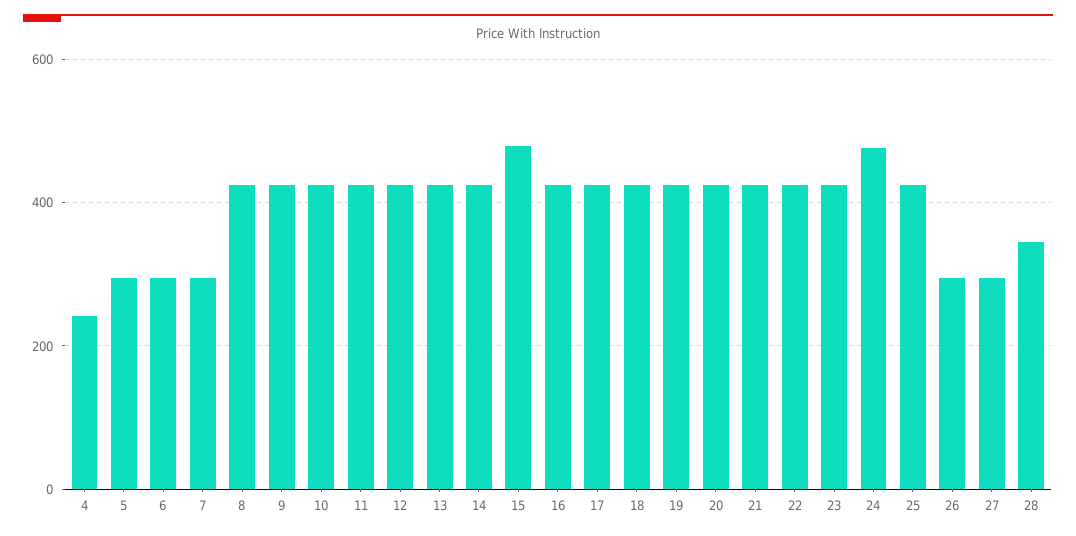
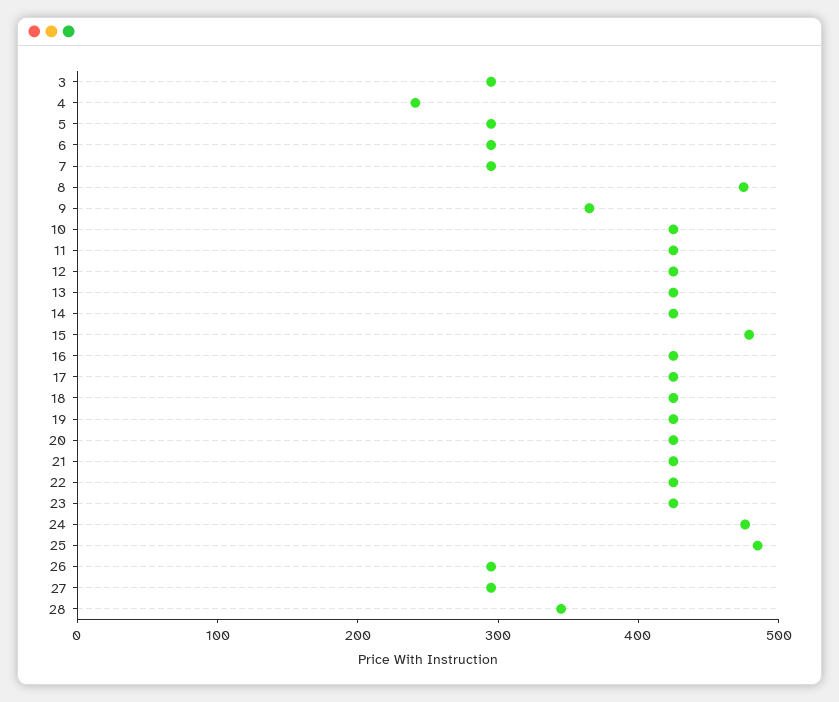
  {
    "4": 240,
    "5": 300,
    "6": 300,
    "7": 300,
-   "8": 420,
+   "8": 480,
-   "9": 420,
+   "9": 360,
    "10": 420,
    "11": 420,
    "12": 420,
    "13": 420,
    "14": 420,
    "15": 480,
    "16": 420,
    "17": 420,
    "18": 420,
    "19": 420,
    "20": 420,
    "21": 420,
    "22": 420,
    "23": 420,
    "24": 480,
-   "25": 420,
+   "25": 480,
    "26": 300,
    "27": 300,
-   "28": 340
+   "28": 340,
+   "3": 300
  }

